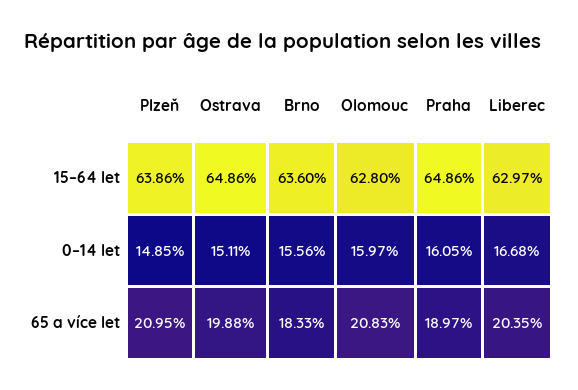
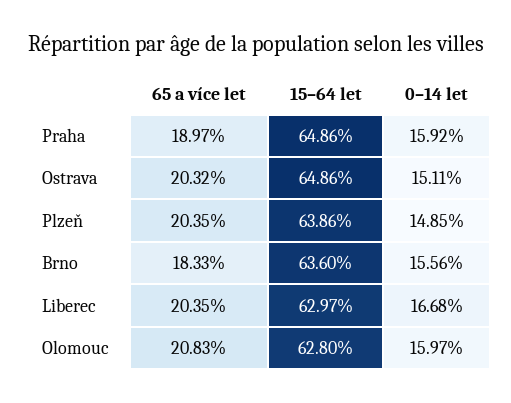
  {
    "Plzeň": {
      "15–64 let": 63.86,
      "0–14 let": 14.85,
-     "65 a více let": 20.95
+     "65 a více let": 20.35
    },
    "Ostrava": {
      "15–64 let": 64.86,
      "0–14 let": 15.11,
-     "65 a více let": 19.88
+     "65 a více let": 20.32
    },
    "Brno": {
      "15–64 let": 63.6,
      "0–14 let": 15.56,
      "65 a více let": 18.33
    },
    "Olomouc": {
      "15–64 let": 62.8,
      "0–14 let": 15.97,
      "65 a více let": 20.83
    },
    "Praha": {
      "15–64 let": 64.86,
-     "0–14 let": 16.05,
+     "0–14 let": 15.92,
      "65 a více let": 18.97
    },
    "Liberec": {
      "15–64 let": 62.97,
      "0–14 let": 16.68,
      "65 a více let": 20.35
    }
  }

